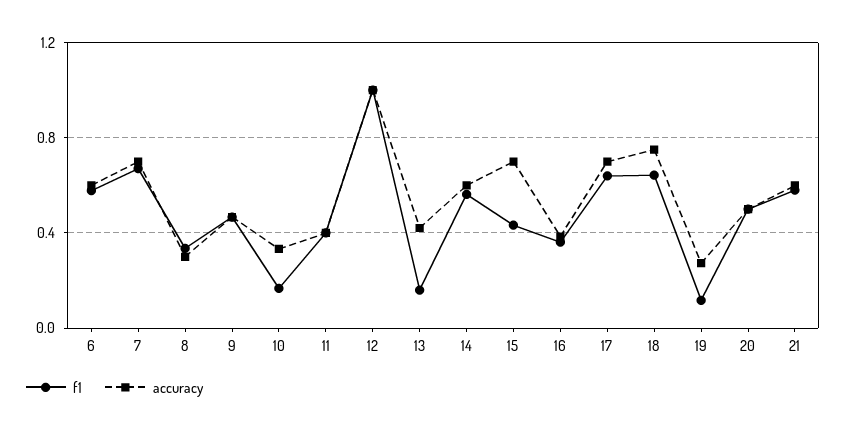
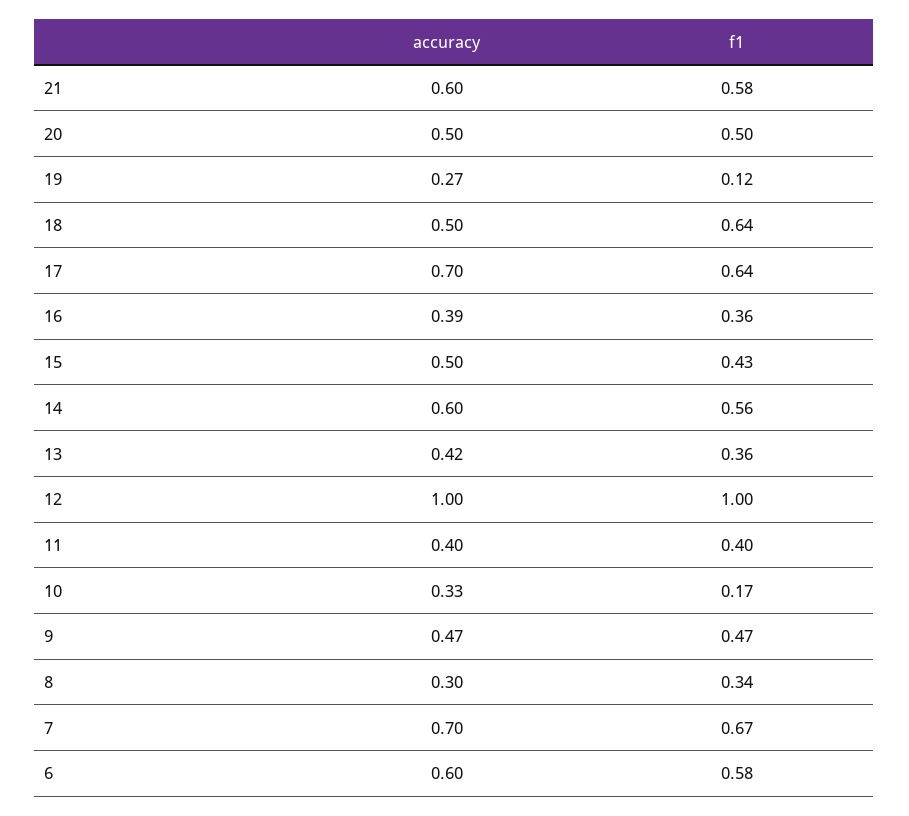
  {
    "f1": {
      "6": 0.58,
      "7": 0.67,
      "8": 0.34,
      "9": 0.47,
      "10": 0.17,
      "11": 0.4,
      "12": 1,
-     "13": 0.15,
+     "13": 0.36,
      "14": 0.56,
      "15": 0.43,
      "16": 0.36,
      "17": 0.64,
      "18": 0.64,
      "19": 0.12,
      "20": 0.5,
      "21": 0.58
    },
    "accuracy": {
      "6": 0.6,
      "7": 0.7,
      "8": 0.3,
      "9": 0.47,
      "10": 0.33,
      "11": 0.4,
      "12": 1,
      "13": 0.42,
      "14": 0.6,
-     "15": 0.7,
+     "15": 0.5,
      "16": 0.39,
      "17": 0.7,
-     "18": 0.75,
+     "18": 0.5,
      "19": 0.27,
      "20": 0.5,
      "21": 0.6
    }
  }

